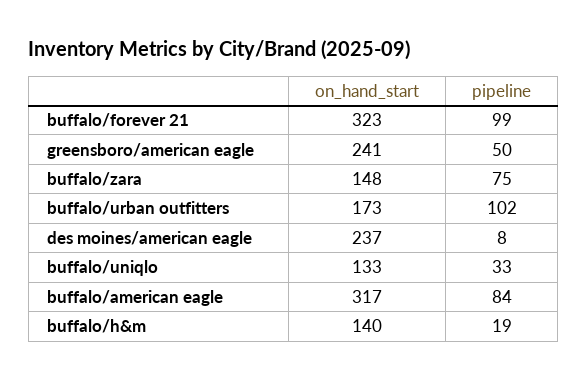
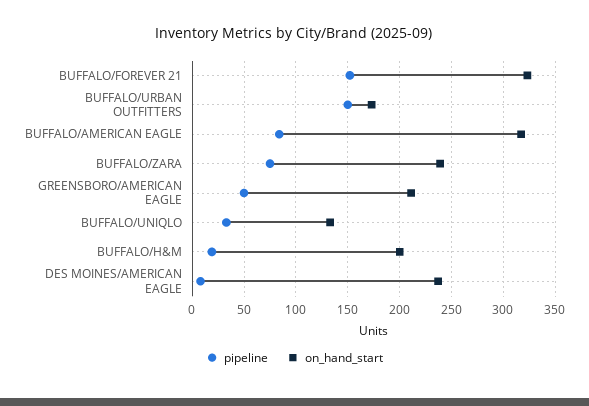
  {
    "on_hand_start": {
      "buffalo/forever 21": 323,
-     "greensboro/american eagle": 241,
+     "greensboro/american eagle": 210,
-     "buffalo/zara": 148,
+     "buffalo/zara": 240,
      "buffalo/urban outfitters": 173,
      "des moines/american eagle": 237,
      "buffalo/uniqlo": 133,
      "buffalo/american eagle": 317,
-     "buffalo/h&m": 140
+     "buffalo/h&m": 200
    },
    "pipeline": {
-     "buffalo/forever 21": 99,
+     "buffalo/forever 21": 150,
      "greensboro/american eagle": 50,
      "buffalo/zara": 75,
-     "buffalo/urban outfitters": 102,
+     "buffalo/urban outfitters": 150,
      "des moines/american eagle": 8,
      "buffalo/uniqlo": 33,
      "buffalo/american eagle": 84,
      "buffalo/h&m": 19
    }
  }

